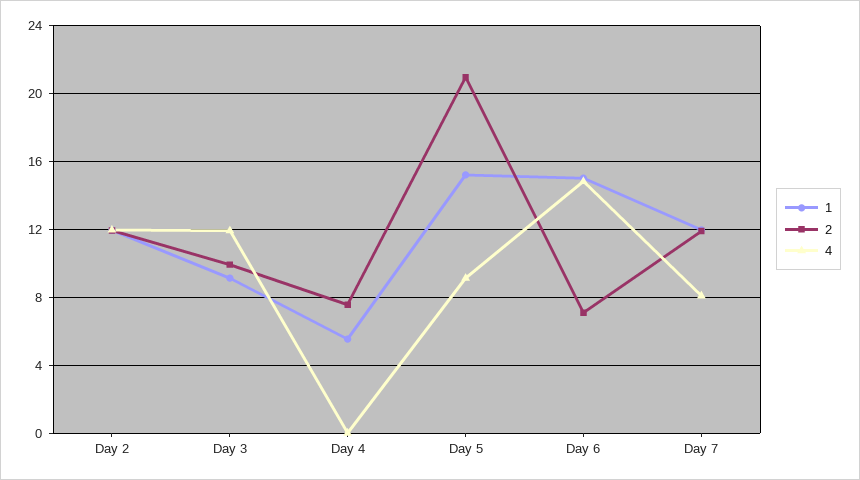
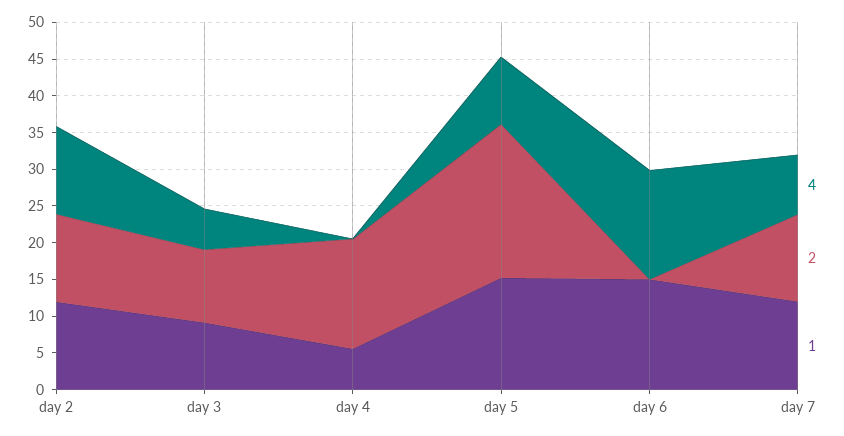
  {
    "1": {
      "Day 2": 12,
      "Day 3": 9,
      "Day 4": 5.5,
      "Day 5": 15,
      "Day 6": 15,
      "Day 7": 12
    },
    "2": {
      "Day 2": 12,
      "Day 3": 10,
-     "Day 4": 7.5,
+     "Day 4": 15,
      "Day 5": 21,
-     "Day 6": 7,
+     "Day 6": 0,
      "Day 7": 12
    },
    "4": {
      "Day 2": 12,
-     "Day 3": 12,
+     "Day 3": 5,
      "Day 4": 0,
      "Day 5": 9,
      "Day 6": 15,
      "Day 7": 8
    }
  }

